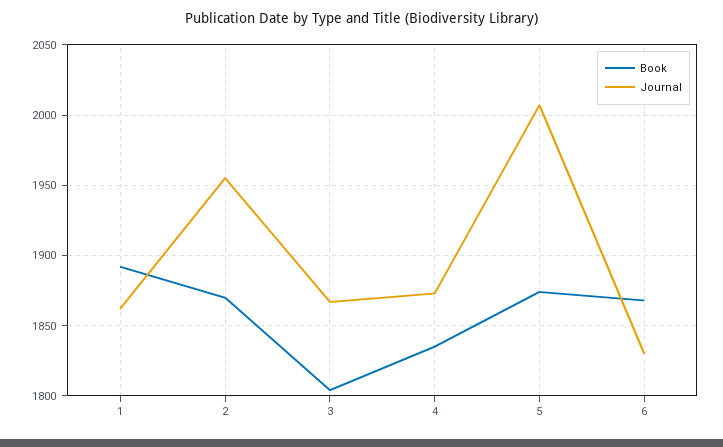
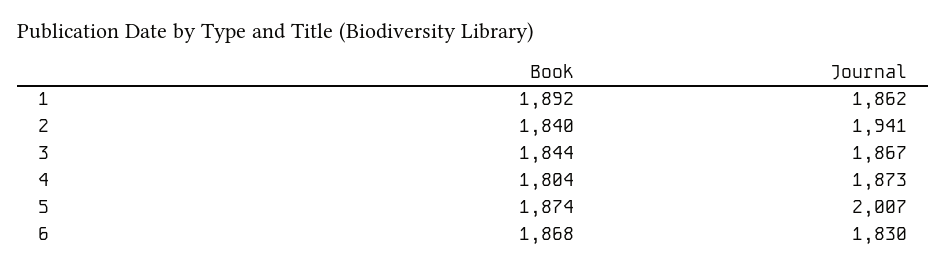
  {
    "Book": {
      "1": 1892,
-     "2": 1870,
+     "2": 1840,
-     "3": 1805,
+     "3": 1844,
-     "4": 1835,
+     "4": 1804,
      "5": 1874,
      "6": 1868
    },
    "Journal": {
      "1": 1862,
-     "2": 1955,
+     "2": 1941,
      "3": 1867,
      "4": 1873,
      "5": 2007,
      "6": 1830
    }
  }

